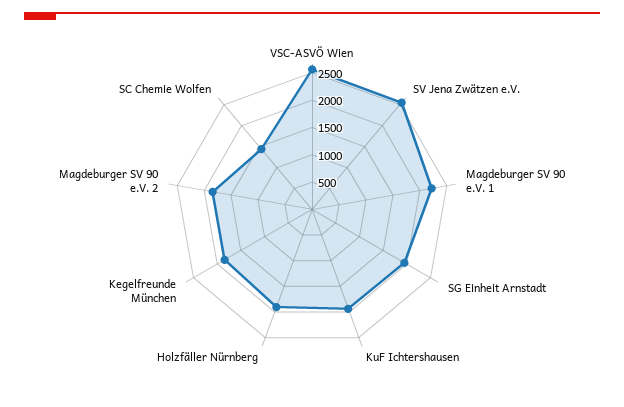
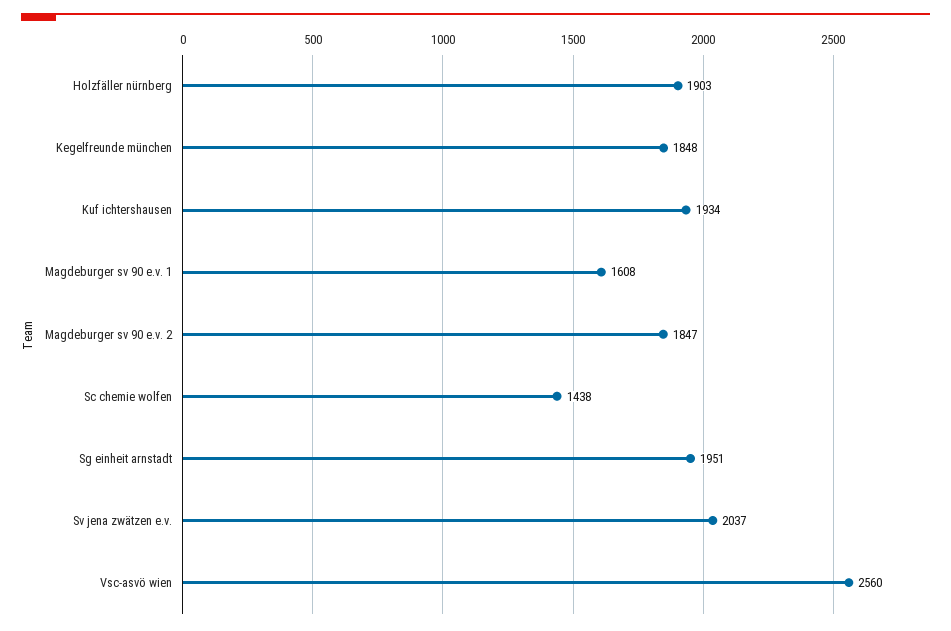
  {
    "VSC-ASVÖ Wien": 2560,
-   "SV Jena Zwätzen e.V.": 2500,
+   "SV Jena Zwätzen e.V.": 2037,
-   "Magdeburger SV 90 e.V. 1": 2250,
+   "Magdeburger SV 90 e.V. 1": 1608,
    "SG Einheit Arnstadt": 1951,
    "KuF Ichtershausen": 1934,
    "Holzfäller Nürnberg": 1903,
    "Kegelfreunde München": 1848,
    "Magdeburger SV 90 e.V. 2": 1847,
    "SC Chemie Wolfen": 1438
  }

